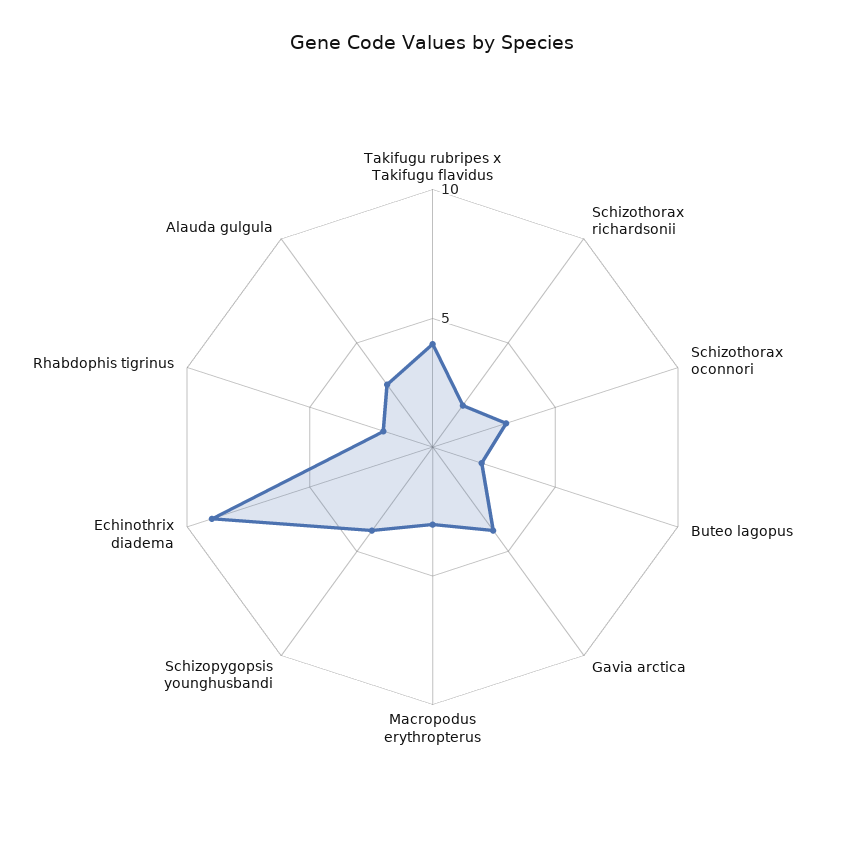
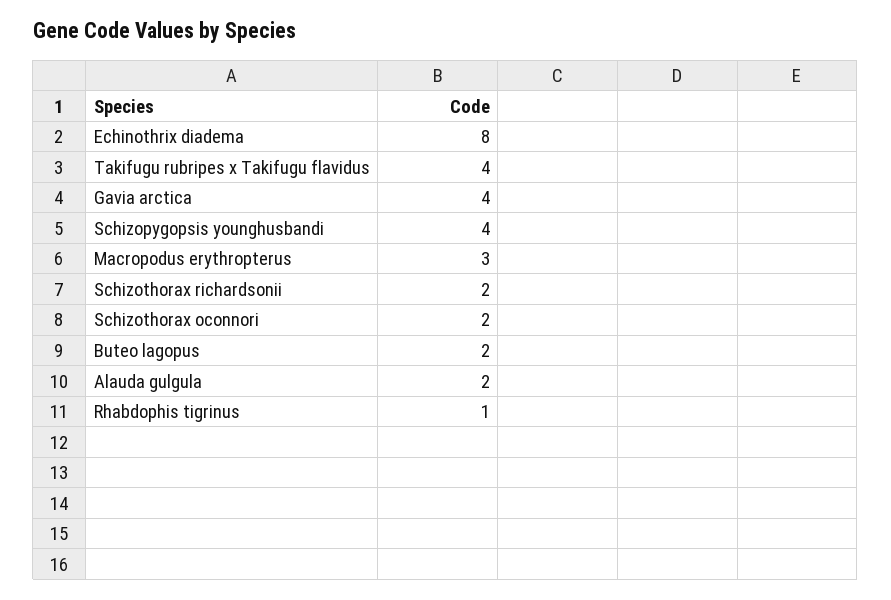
  {
    "Takifugu rubripes x Takifugu flavidus": 4,
    "Schizothorax richardsonii": 2,
-   "Schizothorax oconnori": 3,
+   "Schizothorax oconnori": 2,
    "Buteo lagopus": 2,
    "Gavia arctica": 4,
    "Macropodus erythropterus": 3,
    "Schizopygopsis younghusbandi": 4,
-   "Echinothrix diadema": 9,
+   "Echinothrix diadema": 8,
-   "Rhabdophis tigrinus": 2,
+   "Rhabdophis tigrinus": 1,
-   "Alauda gulgula": 3
+   "Alauda gulgula": 2
  }

